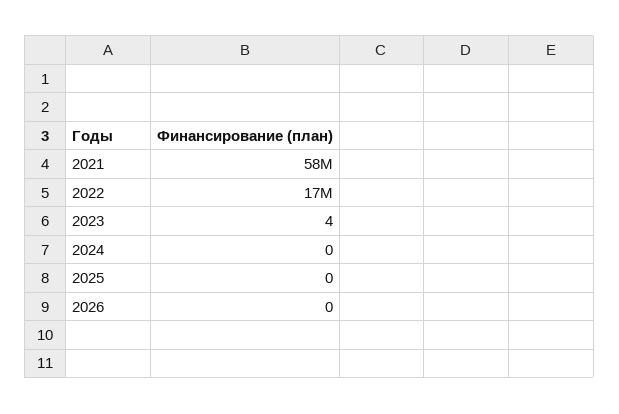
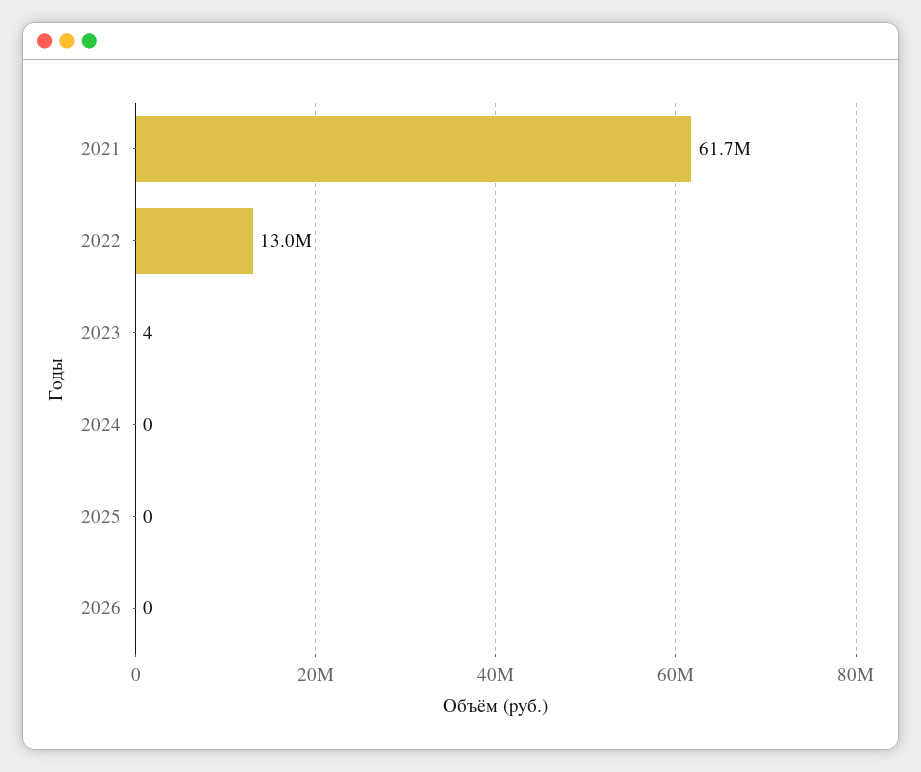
  {
-   "2021": 58000000,
+   "2021": 61700000,
-   "2022": 17000000,
+   "2022": 13000000,
    "2023": 4,
    "2024": 0,
    "2025": 0,
    "2026": 0
  }

